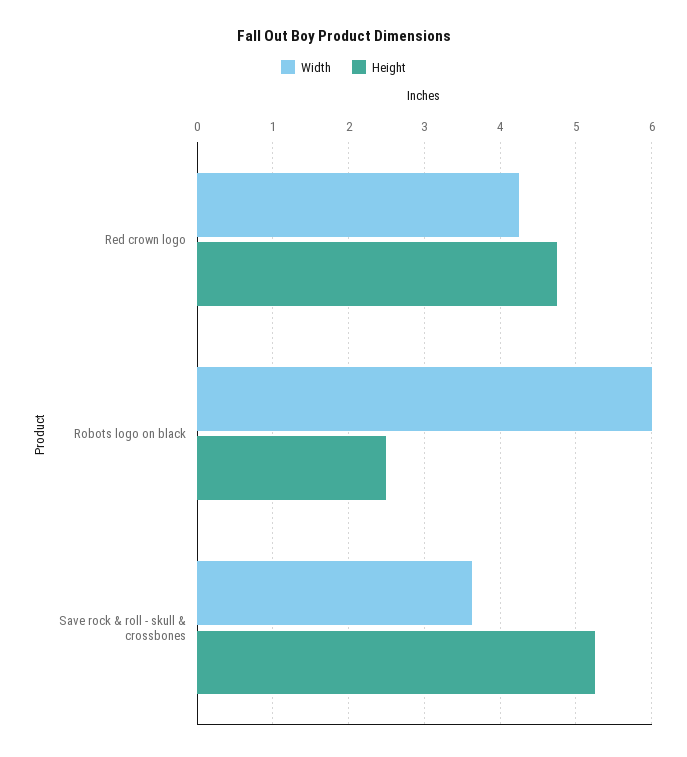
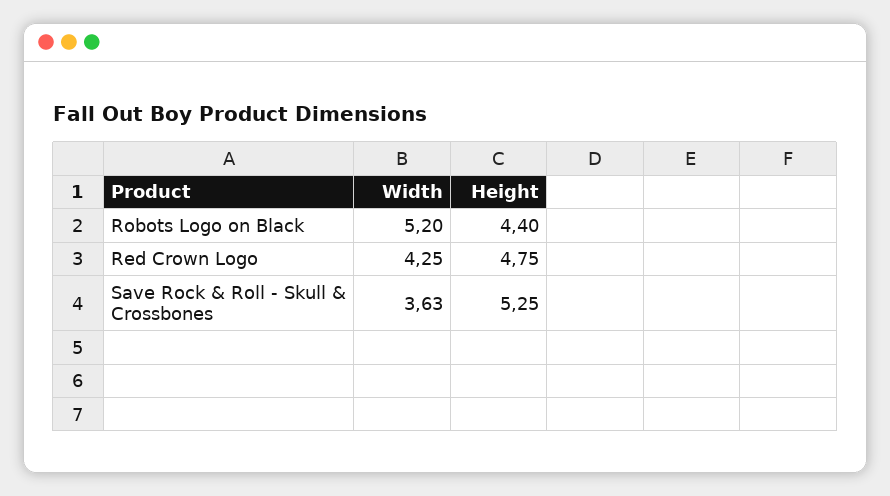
  {
    "Width": {
      "Red crown logo": 4.25,
-     "Robots logo on black": 6,
+     "Robots logo on black": 5.2,
      "Save rock & roll - skull & crossbones": 3.63
    },
    "Height": {
      "Red crown logo": 4.75,
-     "Robots logo on black": 2.5,
+     "Robots logo on black": 4.4,
      "Save rock & roll - skull & crossbones": 5.25
    }
  }

